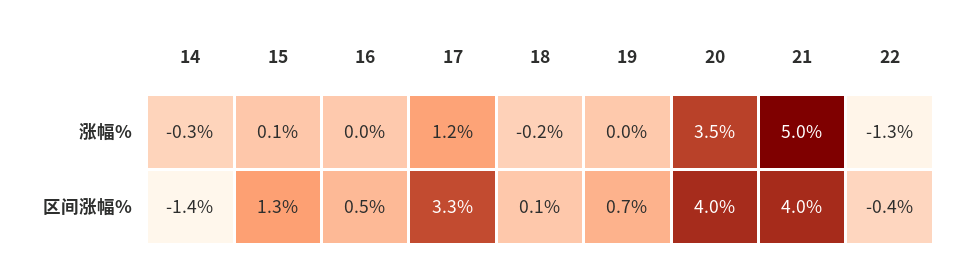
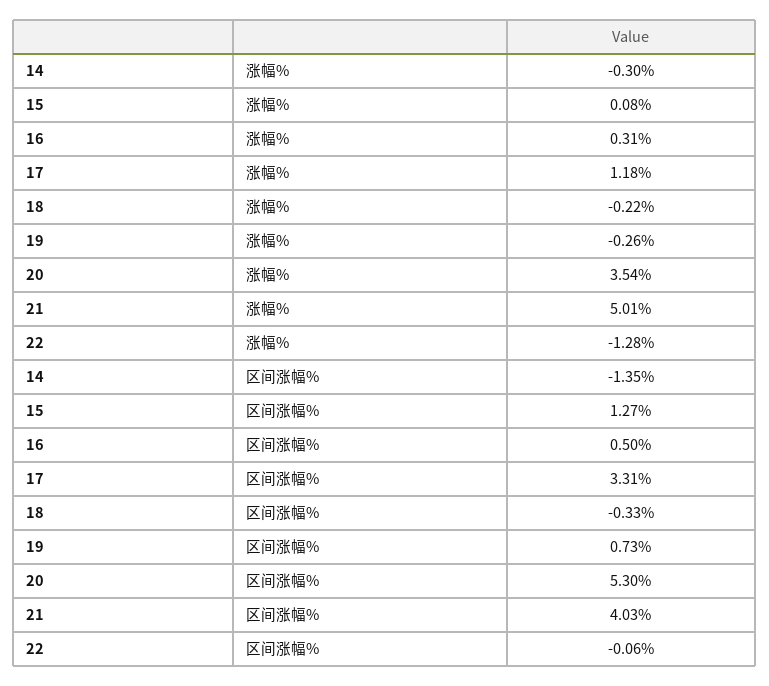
  {
    "14": {
      "涨幅%": -0.3,
      "区间涨幅%": -1.35
    },
    "15": {
      "涨幅%": 0.08,
      "区间涨幅%": 1.27
    },
    "16": {
-     "涨幅%": 0,
+     "涨幅%": 0.31,
      "区间涨幅%": 0.5
    },
    "17": {
      "涨幅%": 1.18,
      "区间涨幅%": 3.31
    },
    "18": {
      "涨幅%": -0.22,
-     "区间涨幅%": 0.1
+     "区间涨幅%": -0.33
    },
    "19": {
-     "涨幅%": 0,
+     "涨幅%": -0.26,
      "区间涨幅%": 0.73
    },
    "20": {
      "涨幅%": 3.54,
-     "区间涨幅%": 4
+     "区间涨幅%": 5.3
    },
    "21": {
      "涨幅%": 5.01,
      "区间涨幅%": 4.03
    },
    "22": {
      "涨幅%": -1.28,
-     "区间涨幅%": -0.4
+     "区间涨幅%": -0.06
    }
  }

